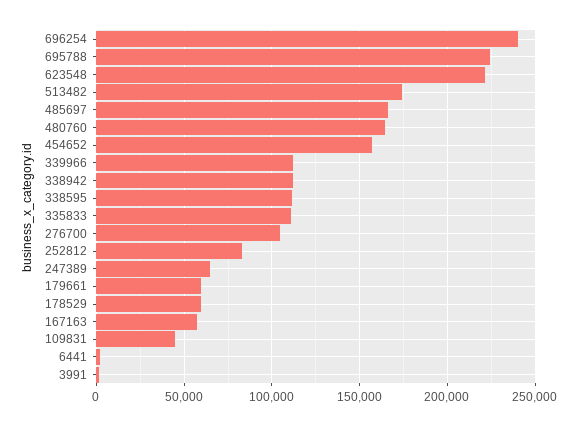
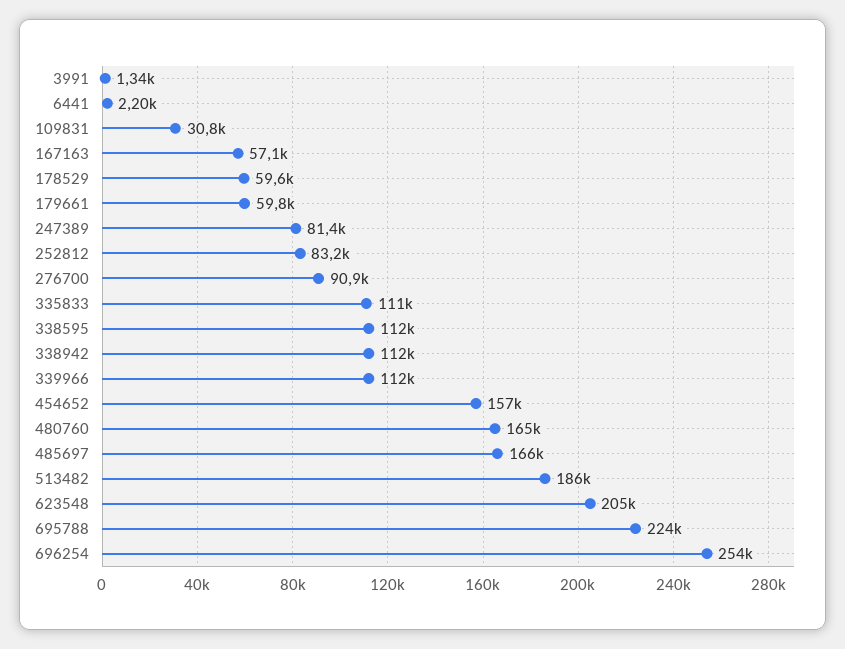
  {
-   "696254": 240000,
+   "696254": 254000,
    "695788": 224000,
-   "623548": 220000,
+   "623548": 205000,
-   "513482": 175000,
+   "513482": 186000,
    "485697": 166000,
    "480760": 165000,
    "454652": 157000,
    "339966": 112000,
    "338942": 112000,
    "338595": 112000,
    "335833": 111000,
-   "276700": 105000,
+   "276700": 90900,
    "252812": 83200,
-   "247389": 65000,
+   "247389": 81400,
    "179661": 59800,
    "178529": 59600,
    "167163": 57100,
-   "109831": 45000,
+   "109831": 30800,
    "6441": 2200,
    "3991": 1340
  }

